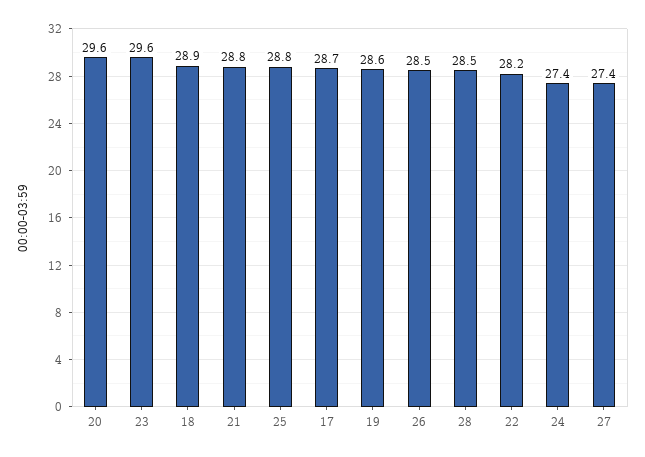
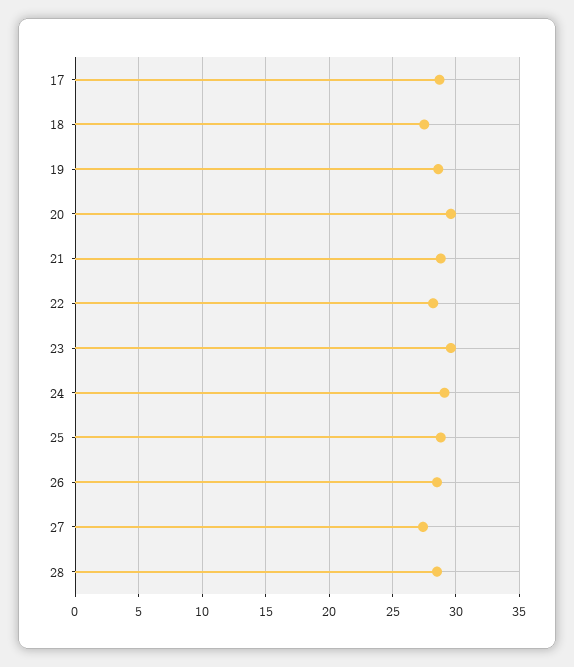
  {
    "20": 29.6,
    "23": 29.6,
-   "18": 28.9,
+   "18": 27.5,
    "21": 28.8,
    "25": 28.8,
    "17": 28.7,
    "19": 28.6,
    "26": 28.5,
    "28": 28.5,
    "22": 28.2,
-   "24": 27.4,
+   "24": 29,
    "27": 27.4
  }

